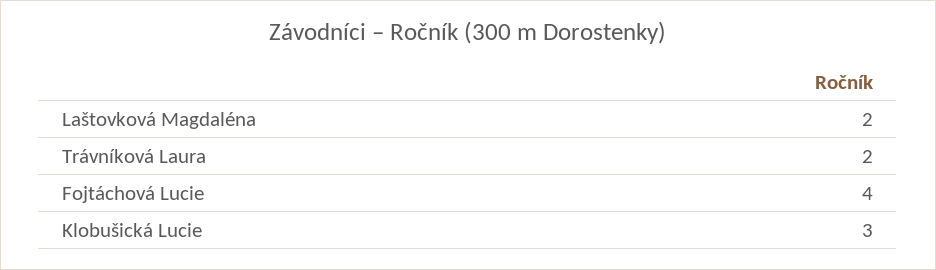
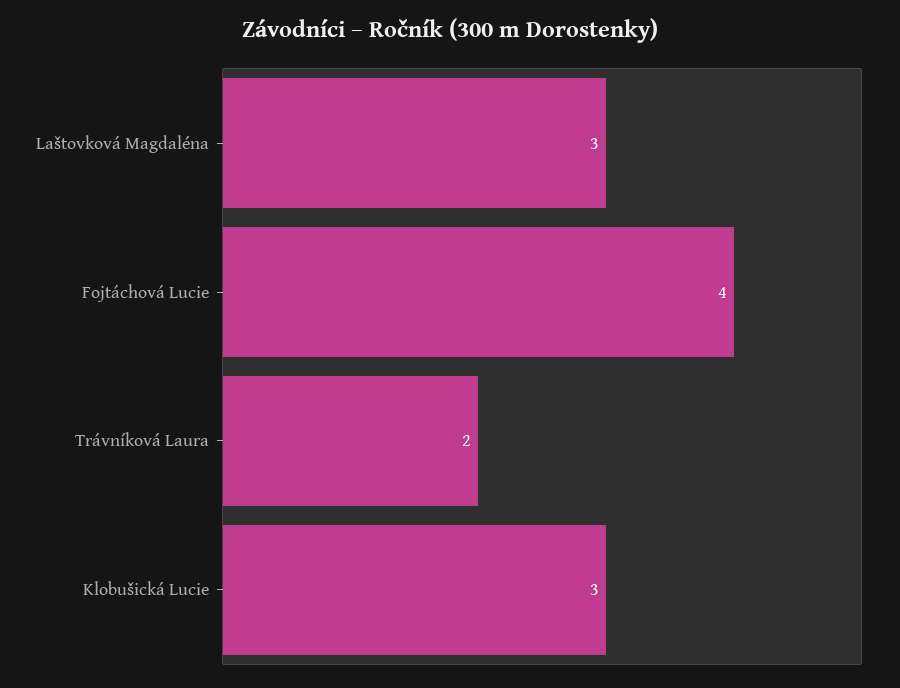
  {
-   "Laštovková Magdaléna": 2,
+   "Laštovková Magdaléna": 3,
    "Trávníková Laura": 2,
    "Fojtáchová Lucie": 4,
    "Klobušická Lucie": 3
  }

